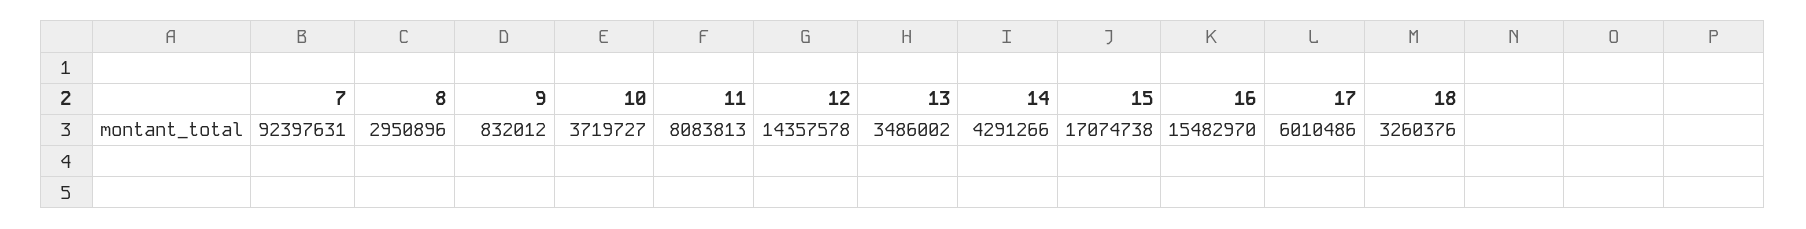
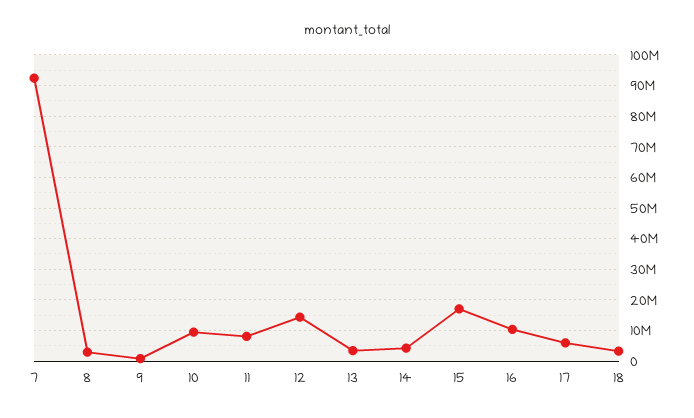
  {
    "7": 92397631,
    "8": 2950896,
    "9": 832012,
-   "10": 3719727,
+   "10": 10000000,
    "11": 8083813,
    "12": 14357578,
    "13": 3486002,
    "14": 4291266,
    "15": 17074738,
-   "16": 15482970,
+   "16": 10000000,
    "17": 6010486,
    "18": 3260376
  }

